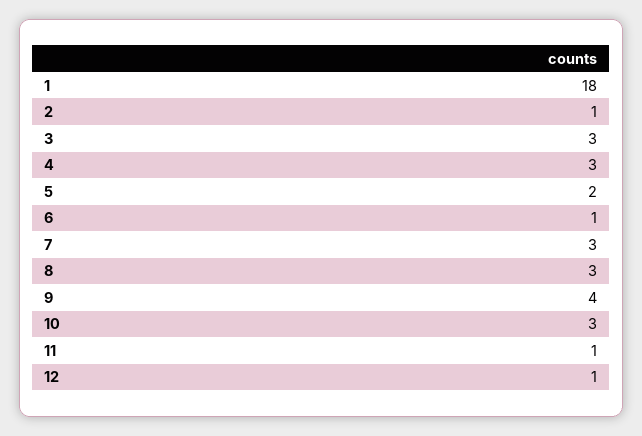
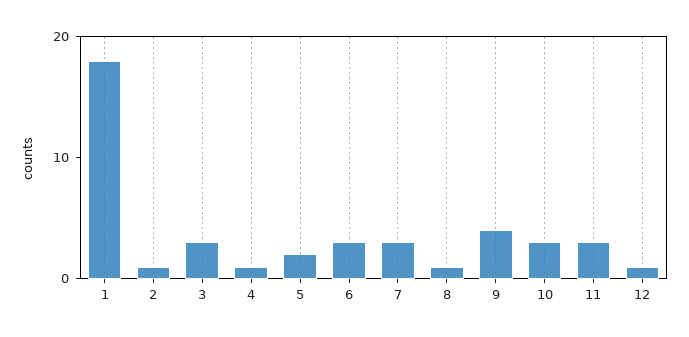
  {
    "1": 18,
    "2": 1,
    "3": 3,
-   "4": 3,
+   "4": 1,
    "5": 2,
-   "6": 1,
+   "6": 3,
    "7": 3,
-   "8": 3,
+   "8": 1,
    "9": 4,
    "10": 3,
-   "11": 1,
+   "11": 3,
    "12": 1
  }

